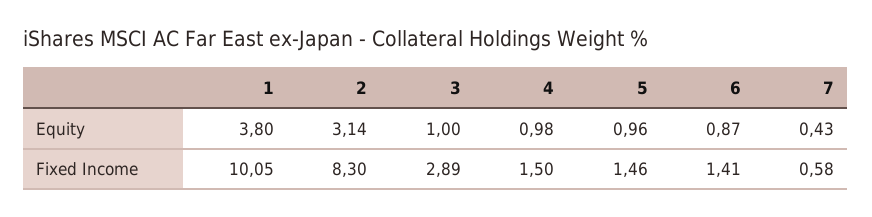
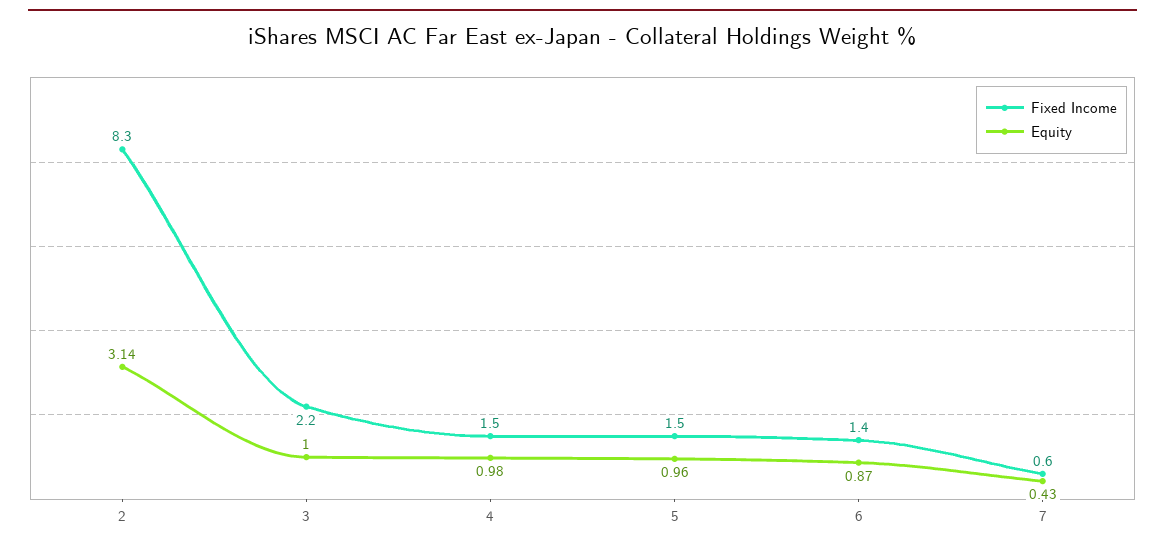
  {
    "Equity": {
-     "1": 3.8,
      "2": 3.14,
      "3": 1,
      "4": 0.98,
      "5": 0.96,
      "6": 0.87,
      "7": 0.43
    },
    "Fixed Income": {
-     "1": 10.05,
      "2": 8.3,
-     "3": 2.89,
+     "3": 2.2,
      "4": 1.5,
      "5": 1.46,
      "6": 1.41,
      "7": 0.58
    }
  }

